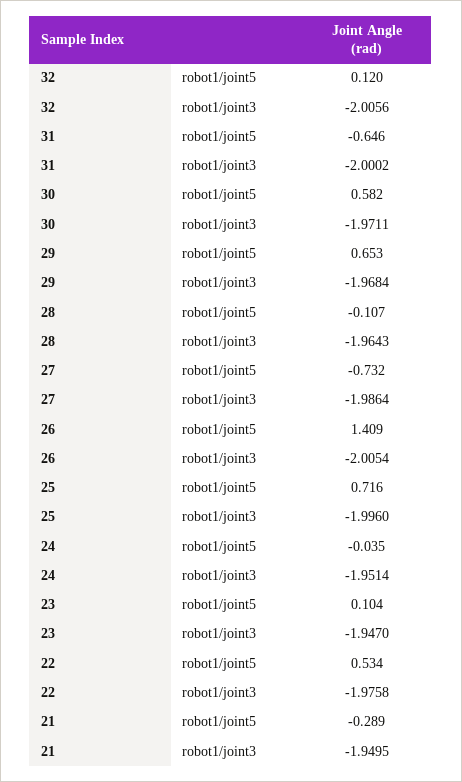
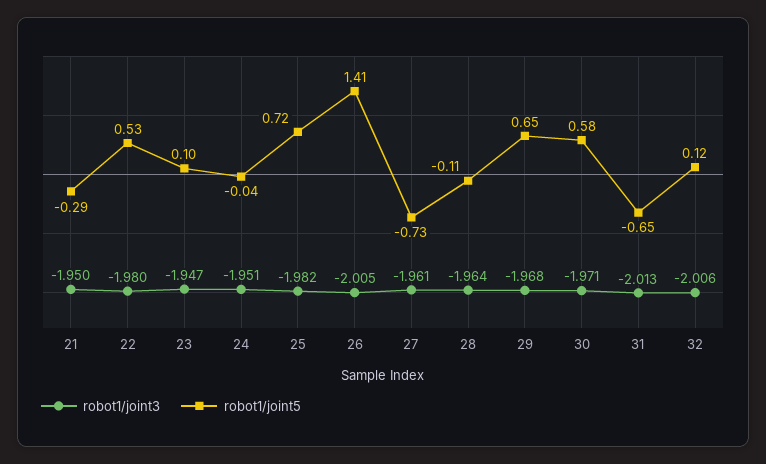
  {
    "robot1/joint5": {
      "32": 0.12,
      "31": -0.646,
      "30": 0.582,
      "29": 0.653,
      "28": -0.107,
      "27": -0.732,
      "26": 1.409,
      "25": 0.716,
      "24": -0.035,
      "23": 0.104,
      "22": 0.534,
      "21": -0.289
    },
    "robot1/joint3": {
      "32": -2.0056,
-     "31": -2.0002,
+     "31": -2.013,
      "30": -1.9711,
      "29": -1.9684,
      "28": -1.9643,
-     "27": -1.9864,
+     "27": -1.961,
      "26": -2.0054,
-     "25": -1.996,
+     "25": -1.982,
      "24": -1.9514,
      "23": -1.947,
-     "22": -1.9758,
+     "22": -1.98,
      "21": -1.9495
    }
  }

